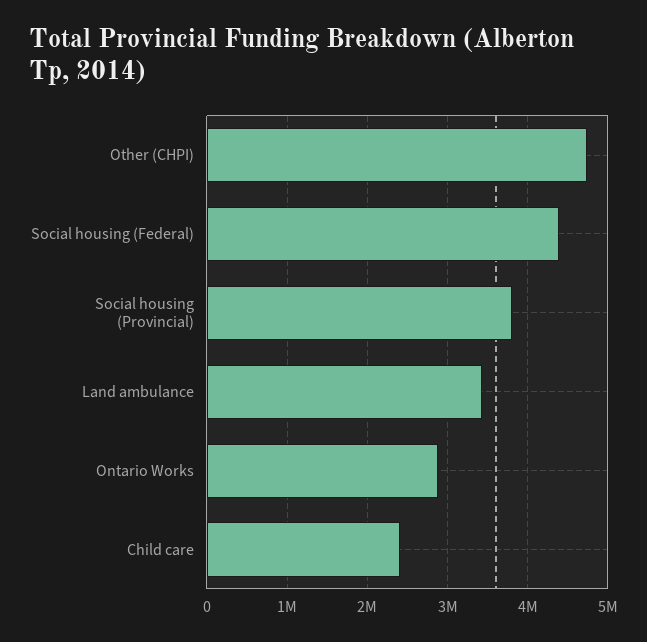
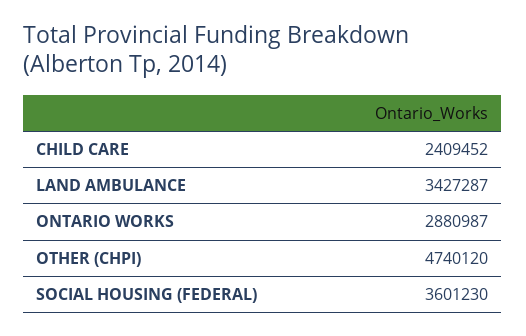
  {
    "Other (CHPI)": 4740120,
-   "Social housing (Federal)": 4400000,
+   "Social housing (Federal)": 3601230,
-   "Social housing (Provincial)": 3800000,
    "Land ambulance": 3427287,
    "Ontario Works": 2880987,
    "Child care": 2409452
  }

